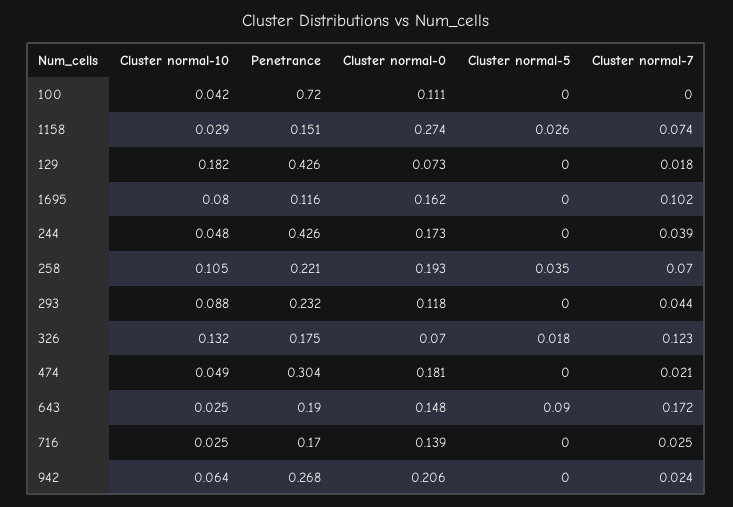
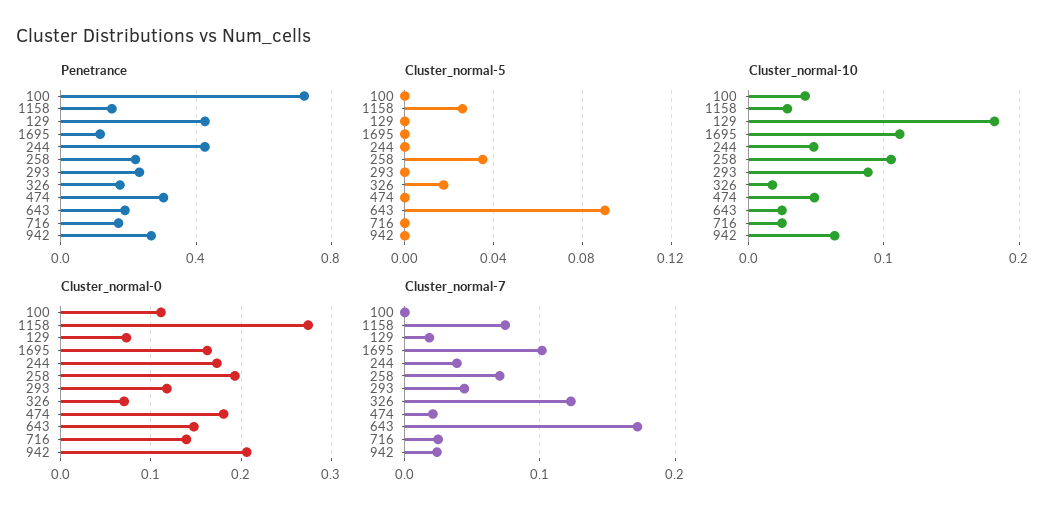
  {
    "Cluster normal-10": {
      "100": 0.042,
      "1158": 0.029,
      "129": 0.182,
-     "1695": 0.08,
+     "1695": 0.11,
      "244": 0.048,
      "258": 0.105,
      "293": 0.088,
-     "326": 0.132,
+     "326": 0.02,
      "474": 0.049,
      "643": 0.025,
      "716": 0.025,
      "942": 0.064
    },
    "Penetrance": {
      "100": 0.72,
      "1158": 0.151,
      "129": 0.426,
      "1695": 0.116,
      "244": 0.426,
      "258": 0.221,
      "293": 0.232,
      "326": 0.175,
      "474": 0.304,
      "643": 0.19,
      "716": 0.17,
      "942": 0.268
    },
    "Cluster normal-0": {
      "100": 0.111,
      "1158": 0.274,
      "129": 0.073,
      "1695": 0.162,
      "244": 0.173,
      "258": 0.193,
      "293": 0.118,
      "326": 0.07,
      "474": 0.181,
      "643": 0.148,
      "716": 0.139,
      "942": 0.206
    },
    "Cluster normal-5": {
      "100": 0,
      "1158": 0.026,
      "129": 0,
      "1695": 0,
      "244": 0,
      "258": 0.035,
      "293": 0,
      "326": 0.018,
      "474": 0,
      "643": 0.09,
      "716": 0,
      "942": 0
    },
    "Cluster normal-7": {
      "100": 0,
      "1158": 0.074,
      "129": 0.018,
      "1695": 0.102,
      "244": 0.039,
      "258": 0.07,
      "293": 0.044,
      "326": 0.123,
      "474": 0.021,
      "643": 0.172,
      "716": 0.025,
      "942": 0.024
    }
  }

